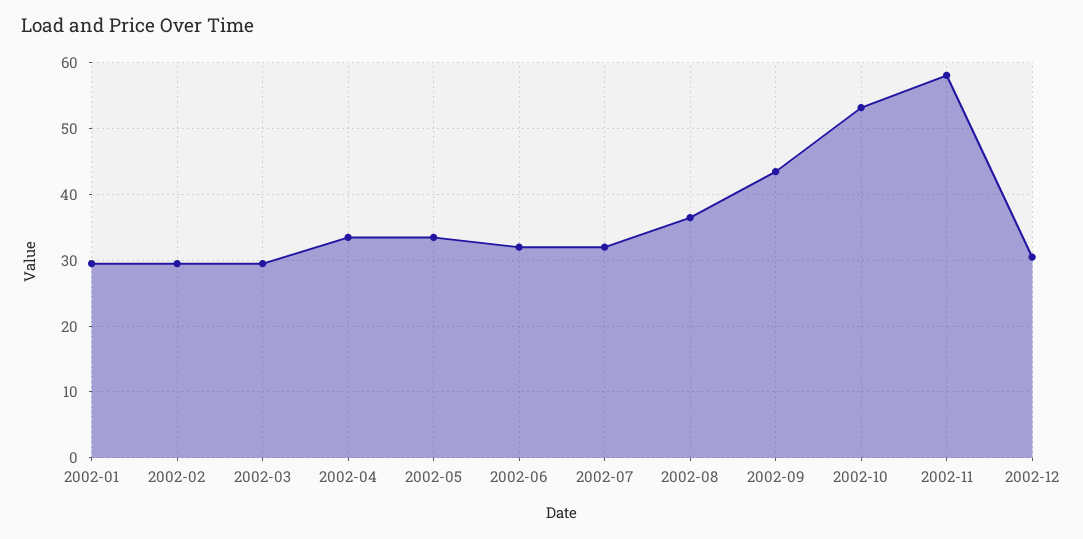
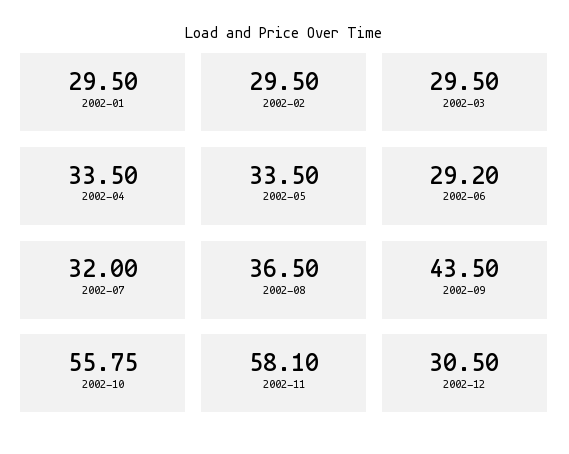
  {
    "2002-01": 29.5,
    "2002-02": 29.5,
    "2002-03": 29.5,
    "2002-04": 33.5,
    "2002-05": 33.5,
-   "2002-06": 32,
+   "2002-06": 29.2,
    "2002-07": 32,
    "2002-08": 36.5,
    "2002-09": 43.5,
-   "2002-10": 53,
+   "2002-10": 55.75,
    "2002-11": 58.1,
    "2002-12": 30.5
  }

